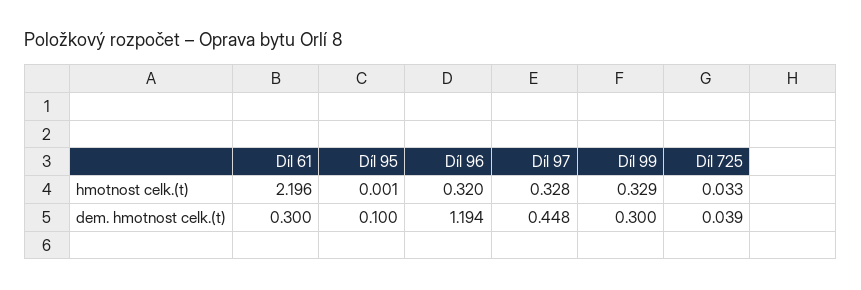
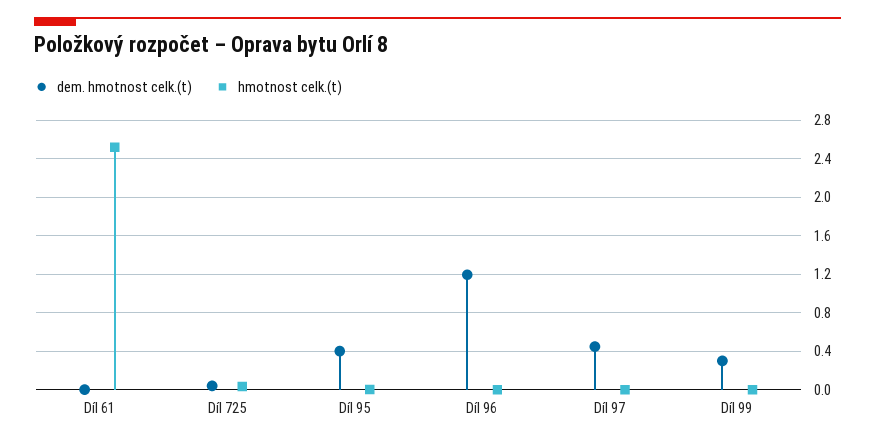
  {
    "hmotnost celk.(t)": {
-     "Díl 61": 2.196,
+     "Díl 61": 2.5,
      "Díl 95": 0.001,
-     "Díl 96": 0.32,
+     "Díl 96": 0,
-     "Díl 97": 0.328,
+     "Díl 97": 0,
-     "Díl 99": 0.329,
+     "Díl 99": 0,
      "Díl 725": 0.033
    },
    "dem. hmotnost celk.(t)": {
-     "Díl 61": 0.3,
+     "Díl 61": 0,
-     "Díl 95": 0.1,
+     "Díl 95": 0.4,
      "Díl 96": 1.194,
      "Díl 97": 0.448,
      "Díl 99": 0.3,
      "Díl 725": 0.039
    }
  }

